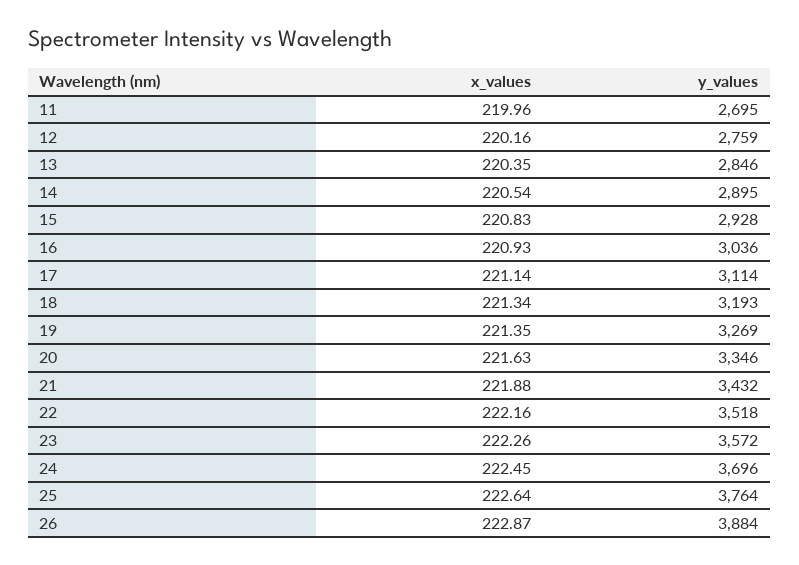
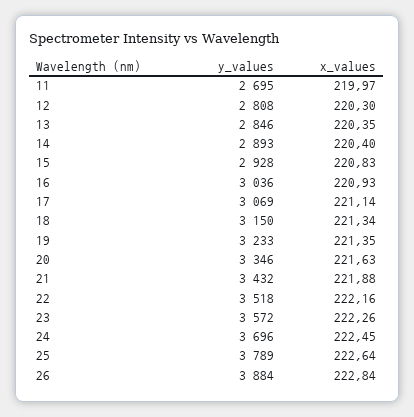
  {
    "x_values": {
-     "11": 219.96,
+     "11": 219.97,
-     "12": 220.16,
+     "12": 220.3,
      "13": 220.35,
-     "14": 220.54,
+     "14": 220.4,
      "15": 220.83,
      "16": 220.93,
      "17": 221.14,
      "18": 221.34,
      "19": 221.35,
      "20": 221.63,
      "21": 221.88,
      "22": 222.16,
      "23": 222.26,
      "24": 222.45,
      "25": 222.64,
-     "26": 222.87
+     "26": 222.84
    },
    "y_values": {
      "11": 2695,
-     "12": 2759,
+     "12": 2808,
      "13": 2846,
-     "14": 2895,
+     "14": 2893,
      "15": 2928,
      "16": 3036,
-     "17": 3114,
+     "17": 3069,
-     "18": 3193,
+     "18": 3150,
-     "19": 3269,
+     "19": 3233,
      "20": 3346,
      "21": 3432,
      "22": 3518,
      "23": 3572,
      "24": 3696,
-     "25": 3764,
+     "25": 3789,
      "26": 3884
    }
  }

